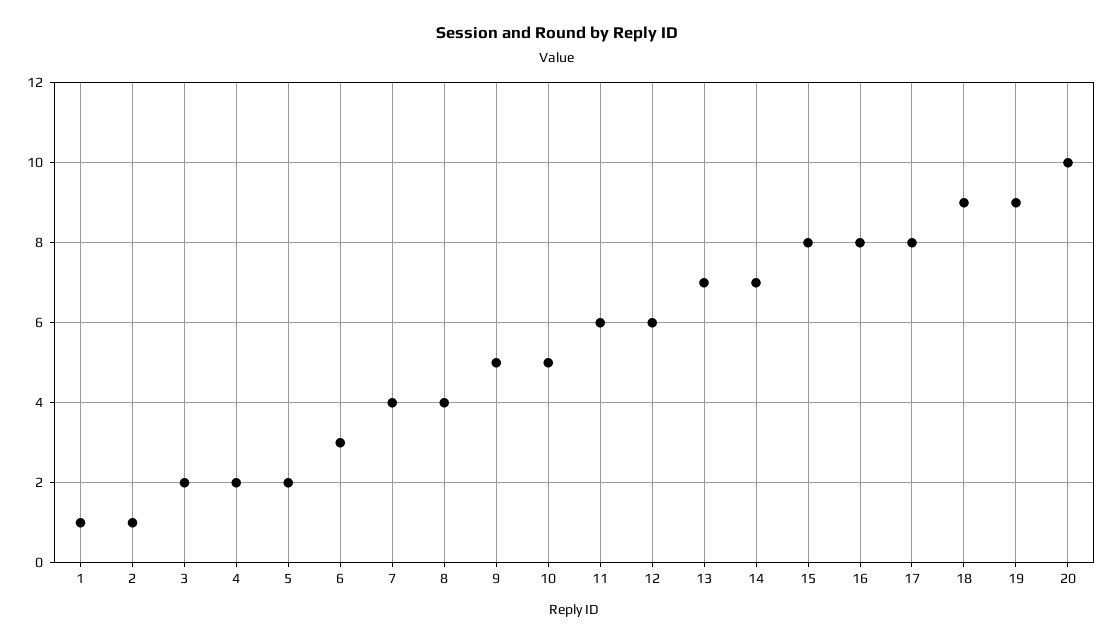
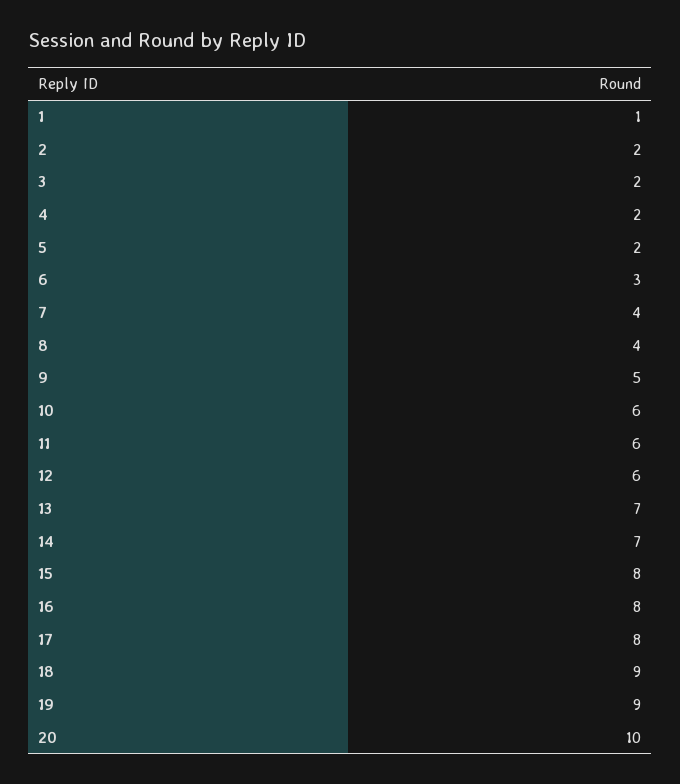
  {
    "1": 1,
-   "2": 1,
+   "2": 2,
    "3": 2,
    "4": 2,
    "5": 2,
    "6": 3,
    "7": 4,
    "8": 4,
    "9": 5,
-   "10": 5,
+   "10": 6,
    "11": 6,
    "12": 6,
    "13": 7,
    "14": 7,
    "15": 8,
    "16": 8,
    "17": 8,
    "18": 9,
    "19": 9,
    "20": 10
  }

